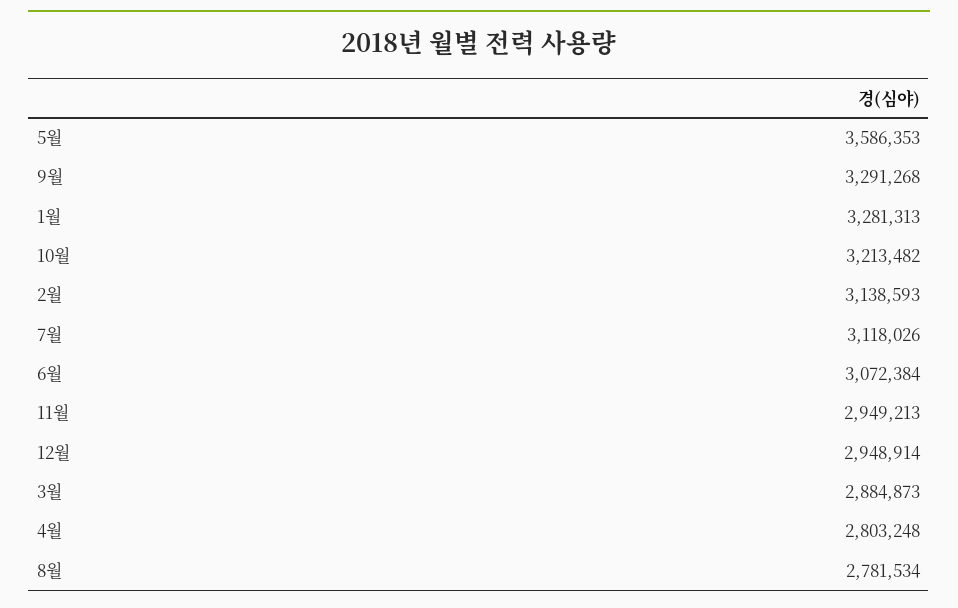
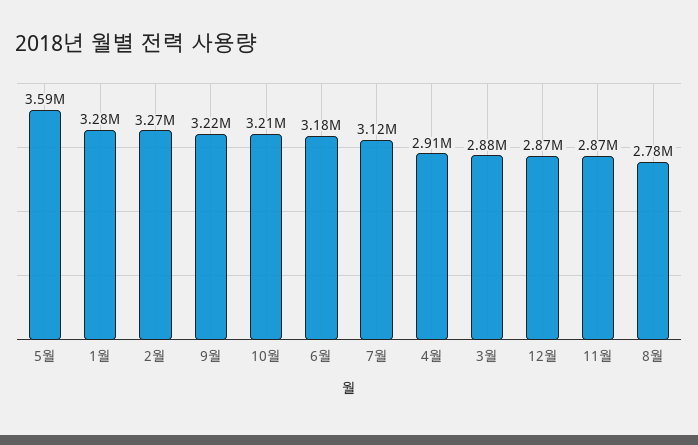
  {
    "5월": 3586353,
-   "9월": 3291268,
+   "9월": 3220000,
    "1월": 3281313,
    "10월": 3213482,
-   "2월": 3138593,
+   "2월": 3270000,
    "7월": 3118026,
-   "6월": 3072384,
+   "6월": 3180000,
-   "11월": 2949213,
+   "11월": 2870000,
-   "12월": 2948914,
+   "12월": 2870000,
    "3월": 2884873,
-   "4월": 2803248,
+   "4월": 2910000,
    "8월": 2781534
  }

